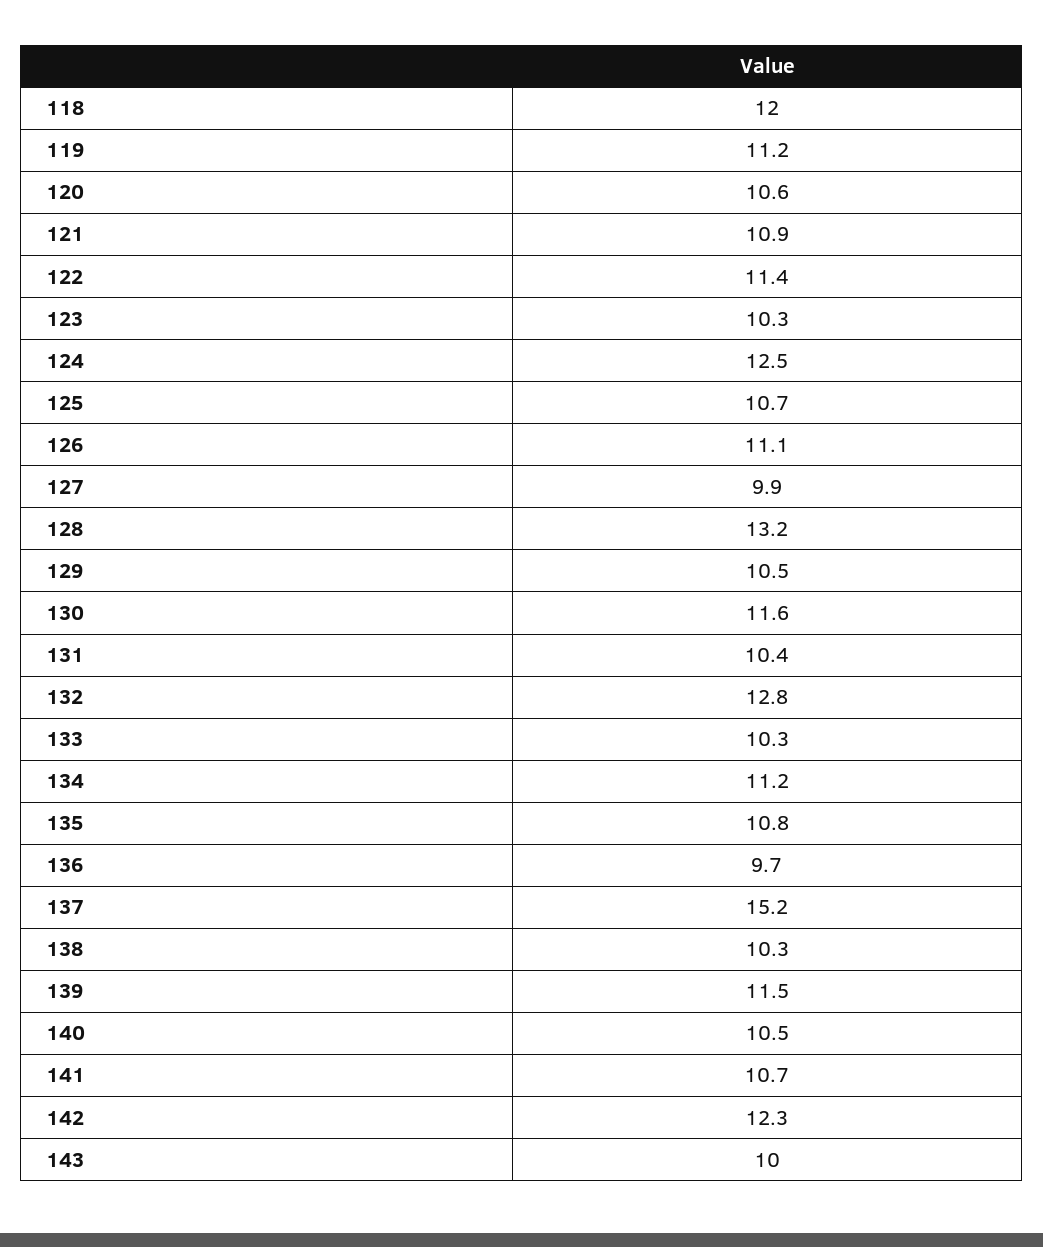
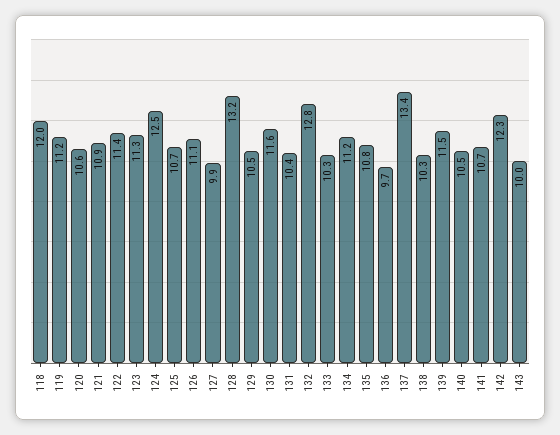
  {
    "118": 12,
    "119": 11.2,
    "120": 10.6,
    "121": 10.9,
    "122": 11.4,
-   "123": 10.3,
+   "123": 11.3,
    "124": 12.5,
    "125": 10.7,
    "126": 11.1,
    "127": 9.9,
    "128": 13.2,
    "129": 10.5,
    "130": 11.6,
    "131": 10.4,
    "132": 12.8,
    "133": 10.3,
    "134": 11.2,
    "135": 10.8,
    "136": 9.7,
-   "137": 15.2,
+   "137": 13.4,
    "138": 10.3,
    "139": 11.5,
    "140": 10.5,
    "141": 10.7,
    "142": 12.3,
    "143": 10
  }

